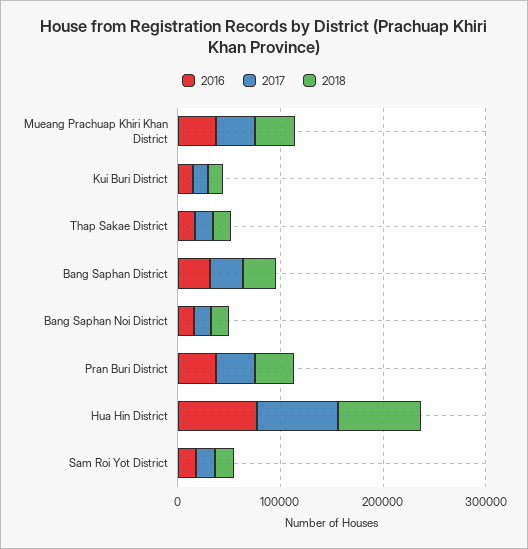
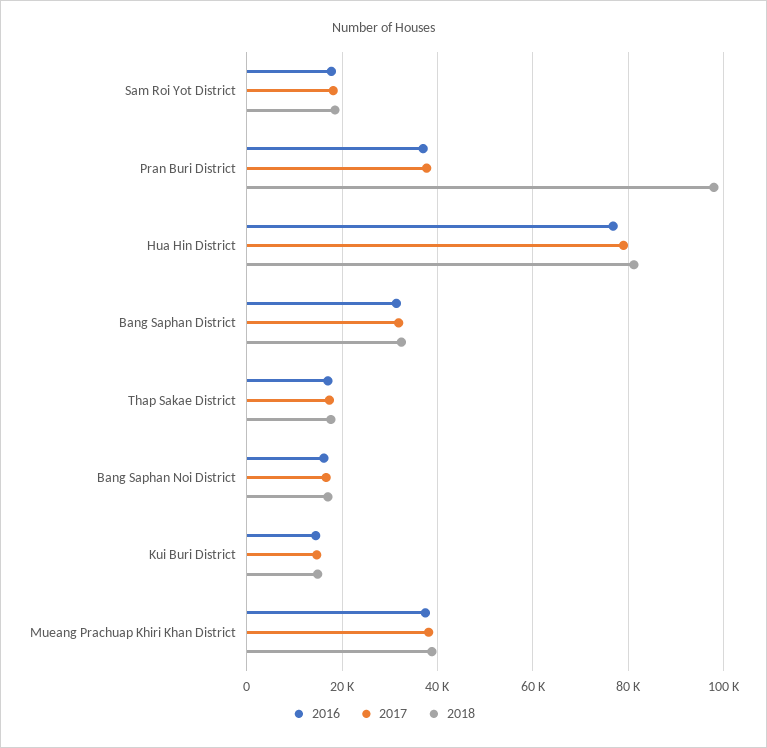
  {
    "2016": {
      "Mueang Prachuap Khiri Khan District": 38000,
      "Kui Buri District": 14000,
      "Thap Sakae District": 18000,
      "Bang Saphan District": 32000,
      "Bang Saphan Noi District": 16000,
      "Pran Buri District": 38000,
      "Hua Hin District": 76000,
      "Sam Roi Yot District": 18000
    },
    "2017": {
      "Mueang Prachuap Khiri Khan District": 38000,
      "Kui Buri District": 14000,
      "Thap Sakae District": 18000,
      "Bang Saphan District": 32000,
      "Bang Saphan Noi District": 16000,
      "Pran Buri District": 38000,
      "Hua Hin District": 80000,
      "Sam Roi Yot District": 18000
    },
    "2018": {
      "Mueang Prachuap Khiri Khan District": 38000,
      "Kui Buri District": 14000,
      "Thap Sakae District": 18000,
      "Bang Saphan District": 32000,
      "Bang Saphan Noi District": 18000,
-     "Pran Buri District": 40000,
+     "Pran Buri District": 98000,
      "Hua Hin District": 82000,
      "Sam Roi Yot District": 18000
    }
  }

